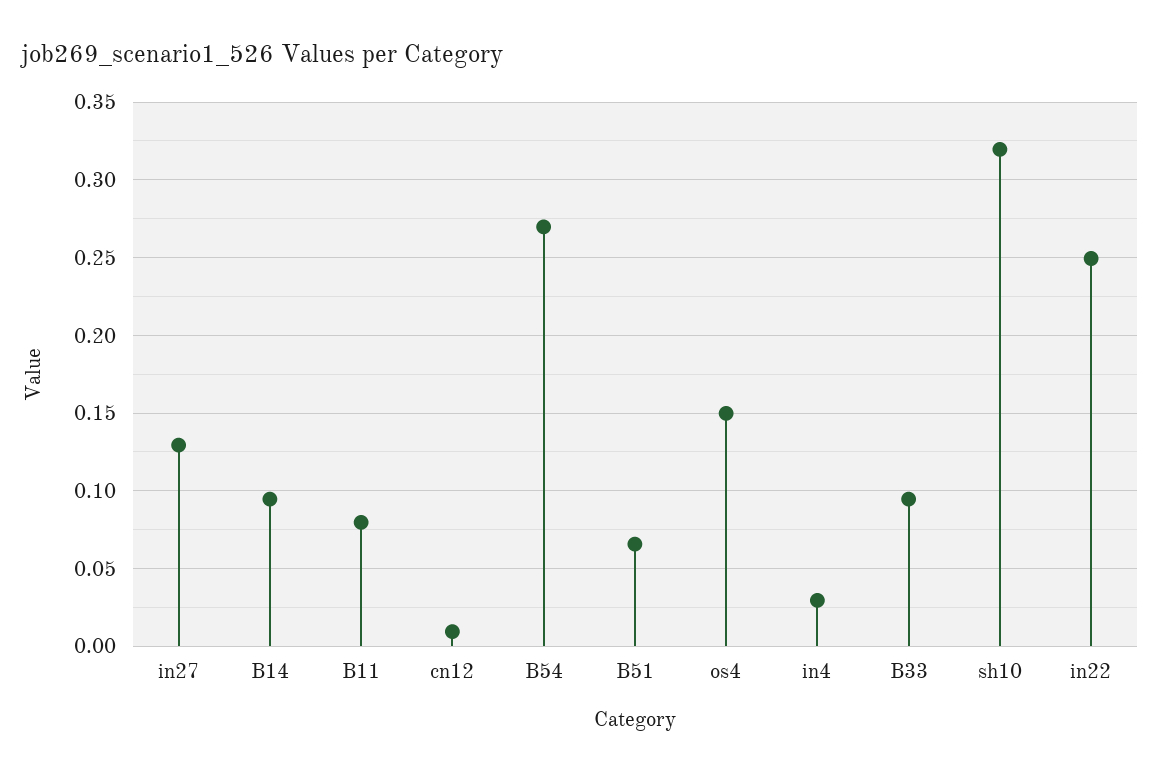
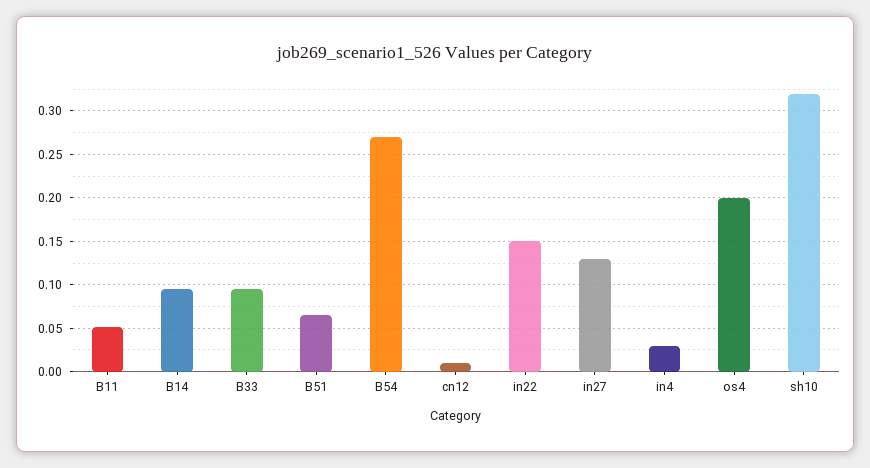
  {
    "in27": 0.13,
    "B14": 0.095,
-   "B11": 0.08,
+   "B11": 0.05,
    "cn12": 0.01,
    "B54": 0.27,
    "B51": 0.065,
-   "os4": 0.15,
+   "os4": 0.2,
    "in4": 0.03,
    "B33": 0.095,
    "sh10": 0.32,
-   "in22": 0.25
+   "in22": 0.15
  }

